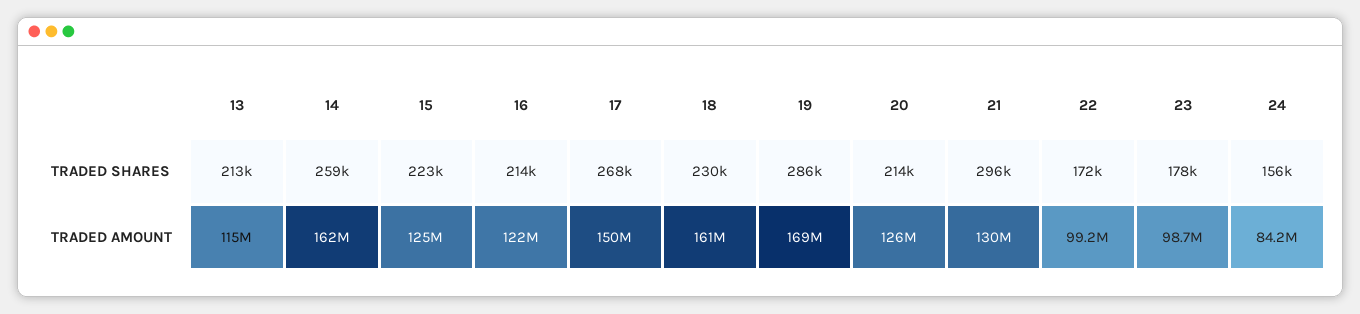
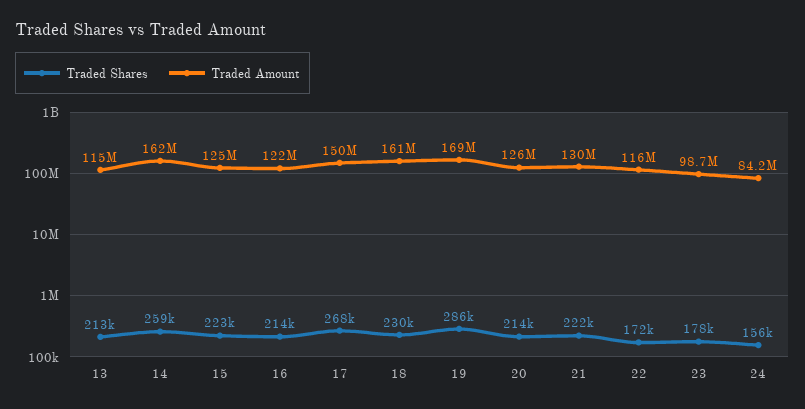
  {
    "TRADED SHARES": {
      "13": 213000,
      "14": 259000,
      "15": 223000,
      "16": 214000,
      "17": 268000,
      "18": 230000,
      "19": 286000,
      "20": 214000,
-     "21": 296000,
+     "21": 222000,
      "22": 172000,
      "23": 178000,
      "24": 156000
    },
    "TRADED AMOUNT": {
      "13": 115000000,
      "14": 162000000,
      "15": 125000000,
      "16": 122000000,
      "17": 150000000,
      "18": 161000000,
      "19": 169000000,
      "20": 126000000,
      "21": 130000000,
-     "22": 99200000,
+     "22": 116000000,
      "23": 98700000,
      "24": 84200000
    }
  }

